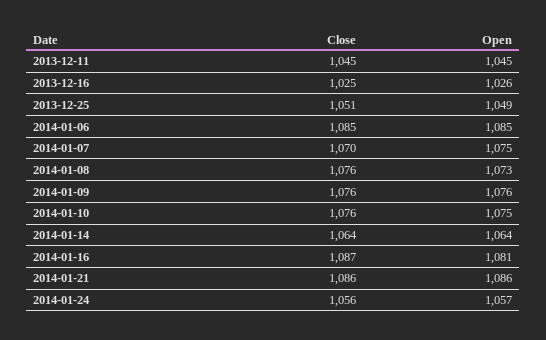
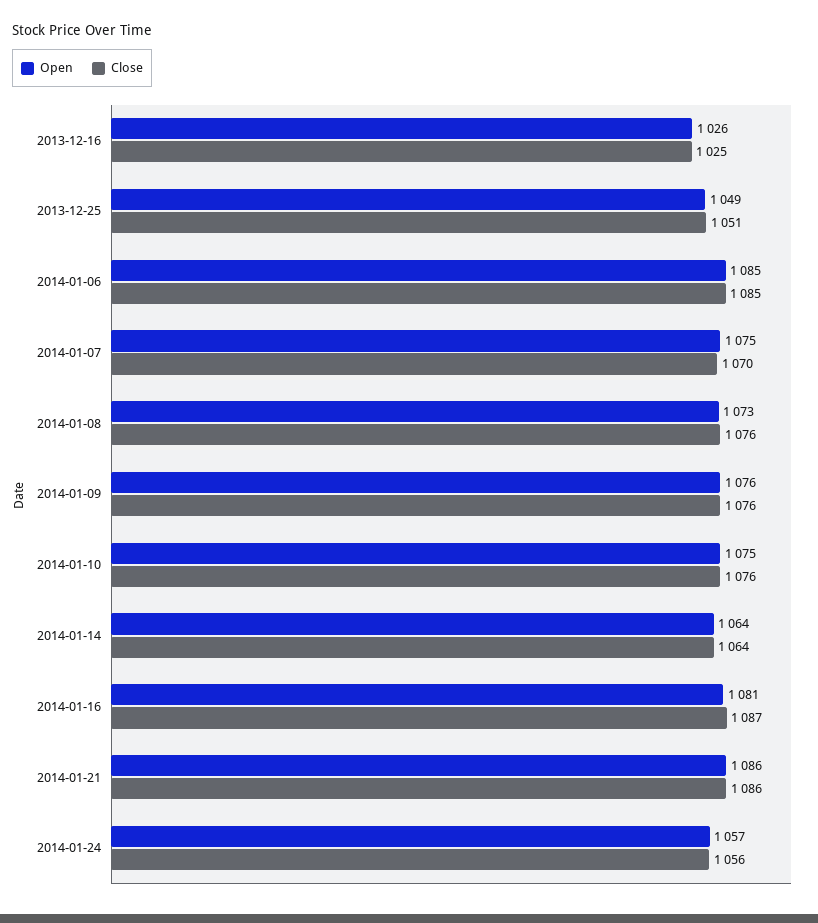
  {
    "Close": {
-     "2013-12-11": 1045,
      "2013-12-16": 1025,
      "2013-12-25": 1051,
      "2014-01-06": 1085,
      "2014-01-07": 1070,
      "2014-01-08": 1076,
      "2014-01-09": 1076,
      "2014-01-10": 1076,
      "2014-01-14": 1064,
      "2014-01-16": 1087,
      "2014-01-21": 1086,
      "2014-01-24": 1056
    },
    "Open": {
-     "2013-12-11": 1045,
      "2013-12-16": 1026,
      "2013-12-25": 1049,
      "2014-01-06": 1085,
      "2014-01-07": 1075,
      "2014-01-08": 1073,
      "2014-01-09": 1076,
      "2014-01-10": 1075,
      "2014-01-14": 1064,
      "2014-01-16": 1081,
      "2014-01-21": 1086,
      "2014-01-24": 1057
    }
  }

